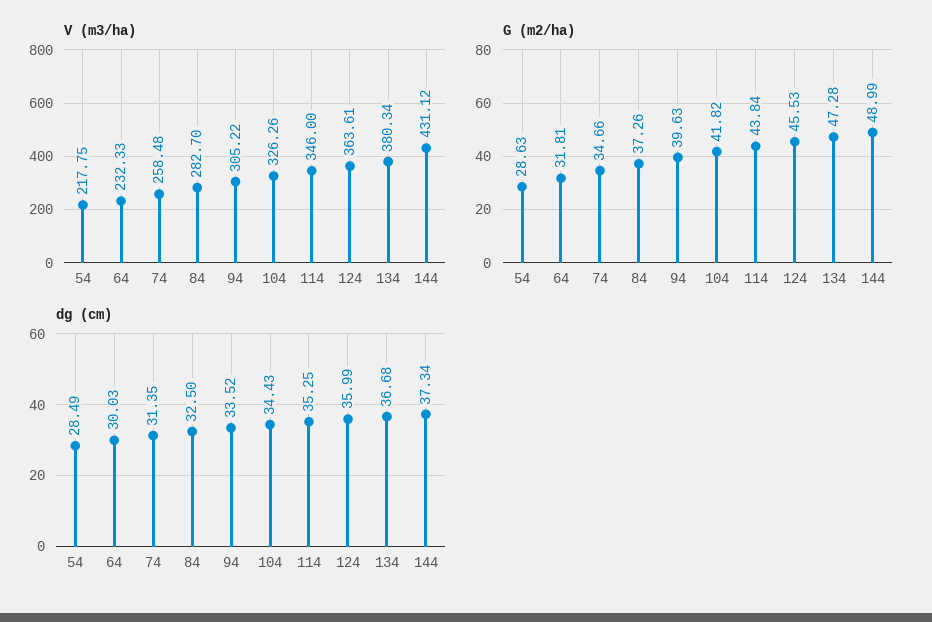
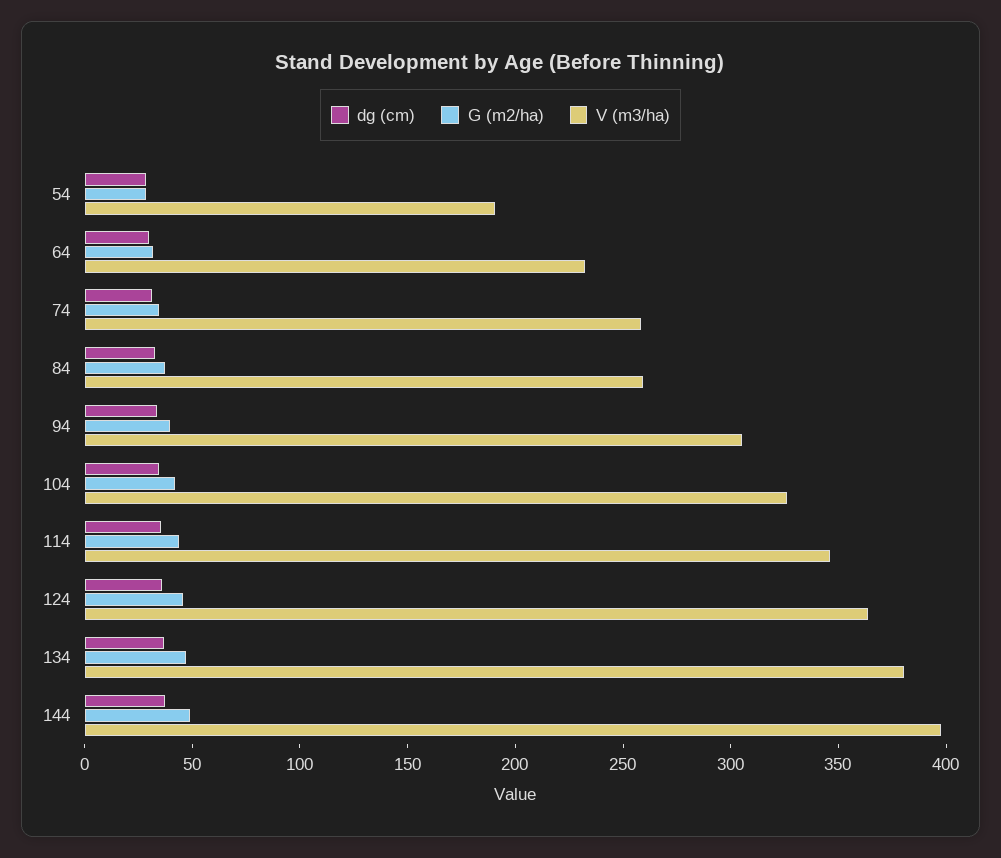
  {
    "V (m3/ha)": {
-     "54": 217.75,
+     "54": 190,
      "64": 232.33,
      "74": 258.48,
-     "84": 282.7,
+     "84": 260,
      "94": 305.22,
      "104": 326.26,
      "114": 346,
      "124": 363.61,
      "134": 380.34,
-     "144": 431.12
+     "144": 400
    },
    "G (m2/ha)": {
      "54": 28.63,
      "64": 31.81,
      "74": 34.66,
      "84": 37.26,
      "94": 39.63,
      "104": 41.82,
      "114": 43.84,
      "124": 45.53,
      "134": 47.28,
      "144": 48.99
    },
    "dg (cm)": {
      "54": 28.49,
      "64": 30.03,
      "74": 31.35,
      "84": 32.5,
      "94": 33.52,
      "104": 34.43,
      "114": 35.25,
      "124": 35.99,
      "134": 36.68,
      "144": 37.34
    }
  }

